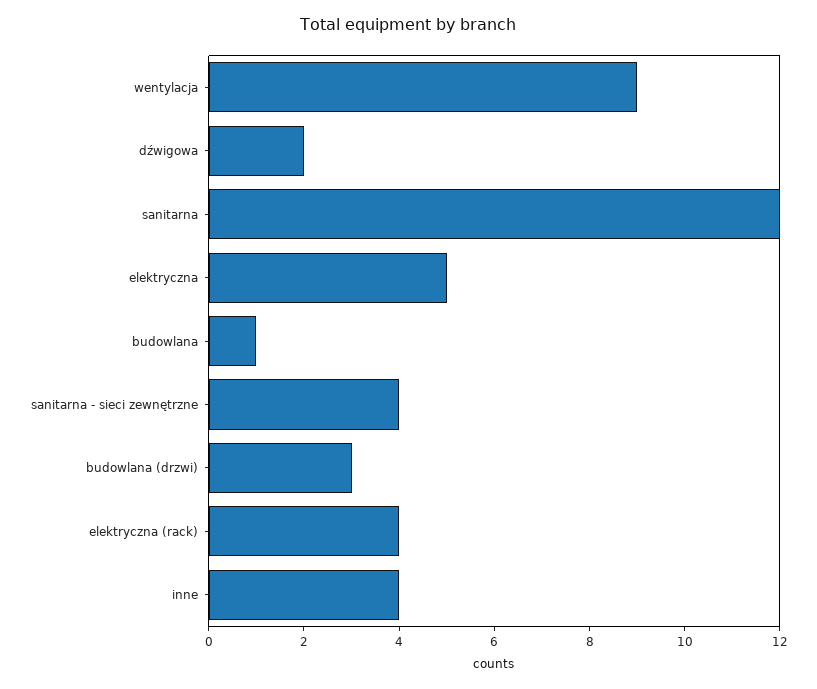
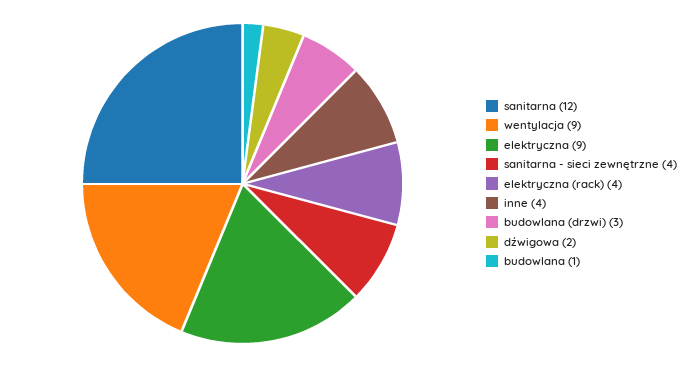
  {
    "wentylacja": 9,
    "dźwigowa": 2,
    "sanitarna": 12,
-   "elektryczna": 5,
+   "elektryczna": 9,
    "budowlana": 1,
    "sanitarna - sieci zewnętrzne": 4,
    "budowlana (drzwi)": 3,
    "elektryczna (rack)": 4,
    "inne": 4
  }

